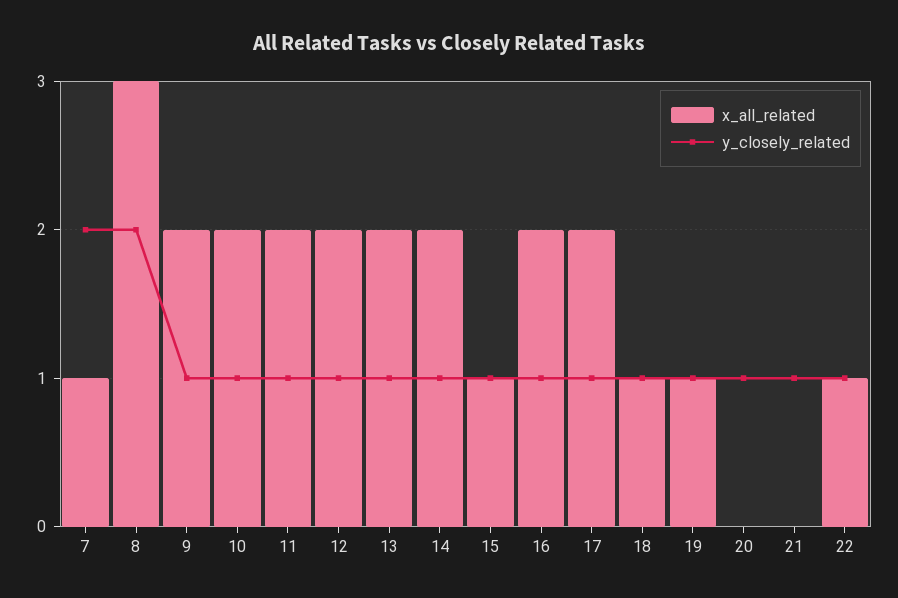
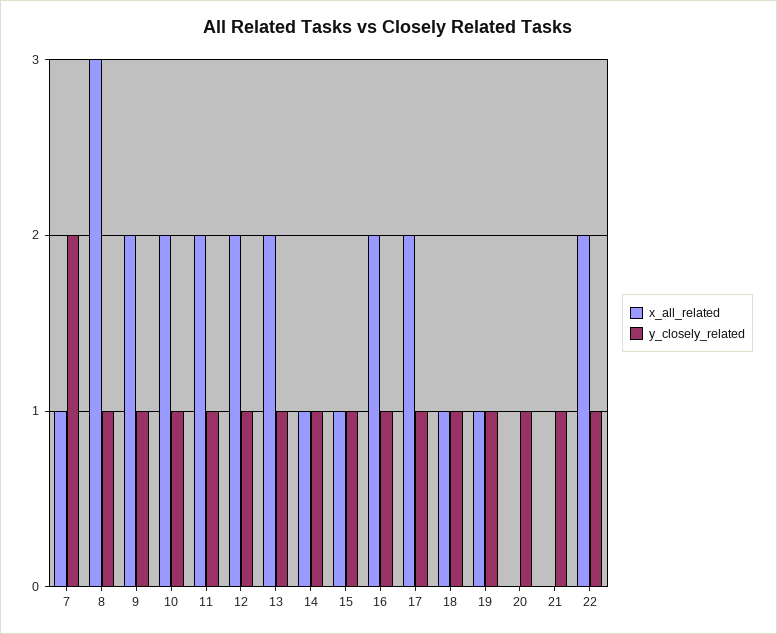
  {
    "x_all_related": {
      "7": 1,
      "8": 3,
      "9": 2,
      "10": 2,
      "11": 2,
      "12": 2,
      "13": 2,
-     "14": 2,
+     "14": 1,
      "15": 1,
      "16": 2,
      "17": 2,
      "18": 1,
      "19": 1,
      "20": 0,
      "21": 0,
-     "22": 1
+     "22": 2
    },
    "y_closely_related": {
      "7": 2,
-     "8": 2,
+     "8": 1,
      "9": 1,
      "10": 1,
      "11": 1,
      "12": 1,
      "13": 1,
      "14": 1,
      "15": 1,
      "16": 1,
      "17": 1,
      "18": 1,
      "19": 1,
      "20": 1,
      "21": 1,
      "22": 1
    }
  }

